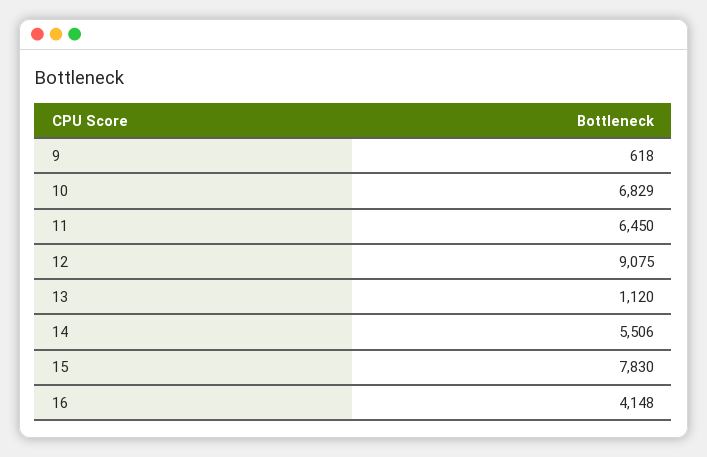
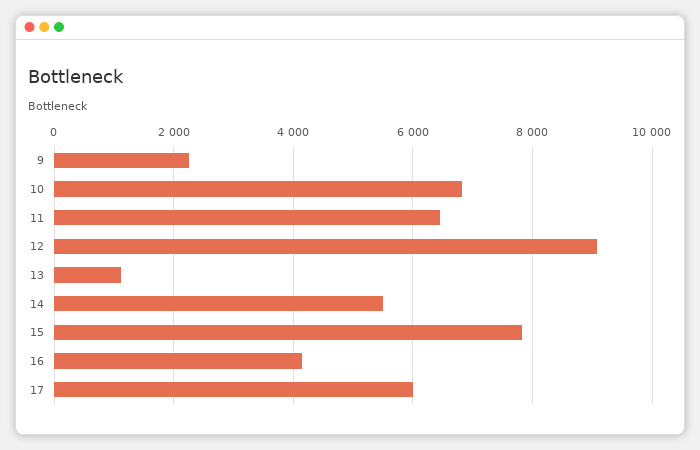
  {
-   "9": 618,
+   "9": 2200,
    "10": 6829,
    "11": 6450,
    "12": 9075,
    "13": 1120,
    "14": 5506,
    "15": 7830,
-   "16": 4148
+   "16": 4148,
+   "17": 6000
  }

